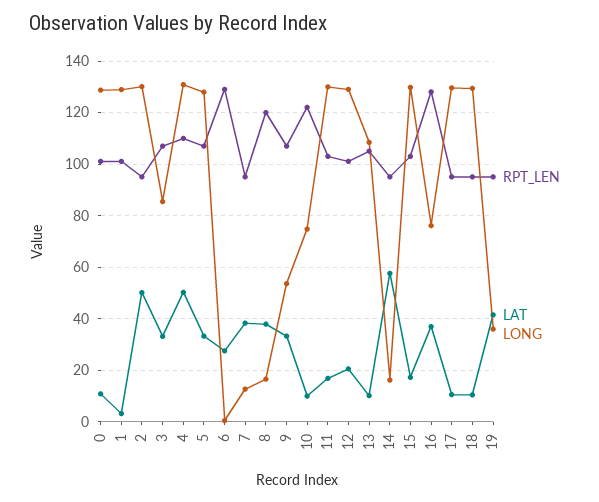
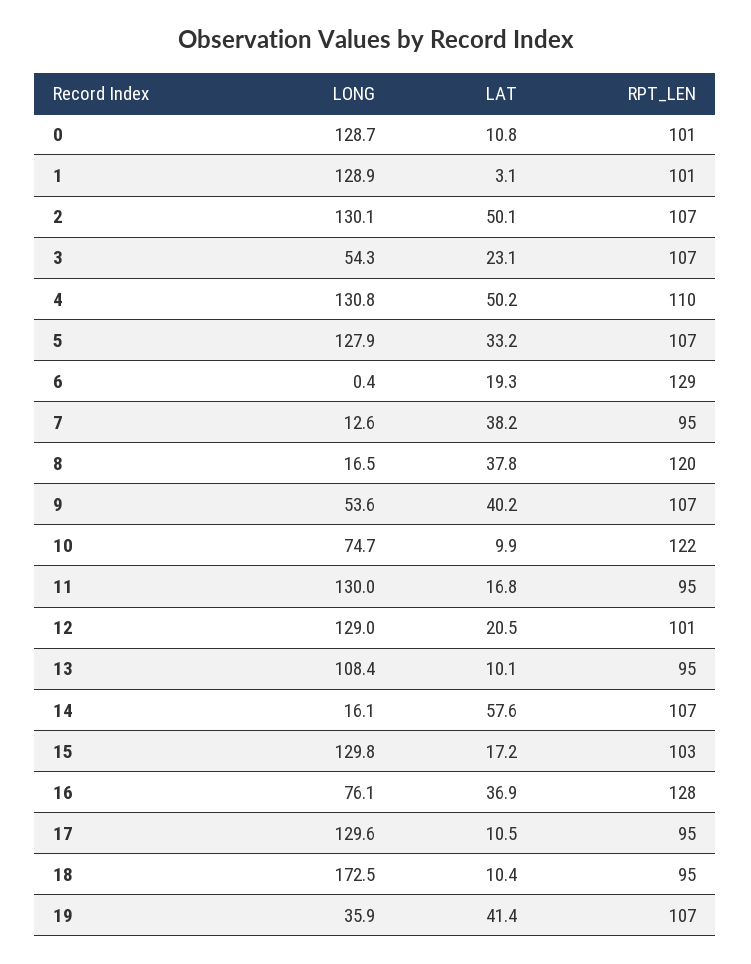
  {
    "RPT_LEN": {
      "0": 101,
      "1": 101,
-     "2": 95,
+     "2": 107,
      "3": 107,
      "4": 110,
      "5": 107,
      "6": 129,
      "7": 95,
      "8": 120,
      "9": 107,
      "10": 122,
-     "11": 102.5,
+     "11": 95,
      "12": 101,
-     "13": 105,
+     "13": 95,
-     "14": 95,
+     "14": 107,
      "15": 103,
      "16": 128,
      "17": 95,
      "18": 95,
-     "19": 95
+     "19": 107
    },
    "LAT": {
      "0": 10.8,
      "1": 3.1,
      "2": 50.1,
-     "3": 32.5,
+     "3": 23.1,
      "4": 50.2,
      "5": 33.2,
-     "6": 27.5,
+     "6": 19.3,
      "7": 38.2,
      "8": 37.8,
-     "9": 32.5,
+     "9": 40.2,
      "10": 9.9,
      "11": 16.8,
      "12": 20.5,
      "13": 10.1,
      "14": 57.6,
      "15": 17.2,
      "16": 36.9,
      "17": 10.5,
      "18": 10.4,
      "19": 41.4
    },
    "LONG": {
      "0": 128.7,
      "1": 128.9,
      "2": 130.1,
-     "3": 85,
+     "3": 54.3,
      "4": 130.8,
      "5": 127.9,
      "6": 0.4,
      "7": 12.6,
      "8": 16.5,
      "9": 53.6,
      "10": 74.7,
      "11": 130,
      "12": 129,
      "13": 108.4,
      "14": 16.1,
      "15": 129.8,
      "16": 76.1,
      "17": 129.6,
-     "18": 130,
+     "18": 172.5,
      "19": 35.9
    }
  }

